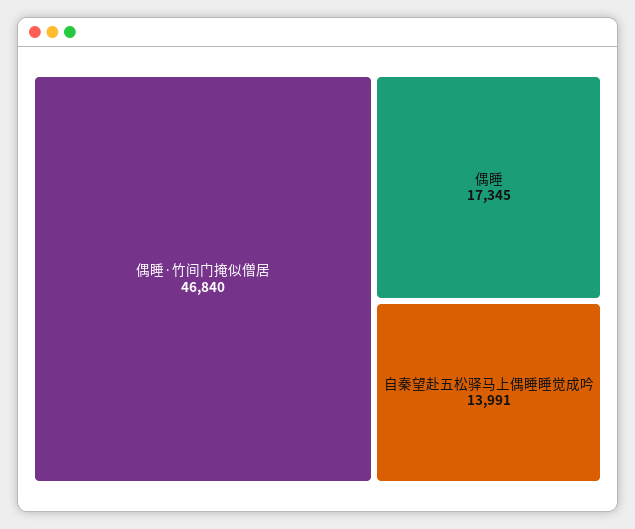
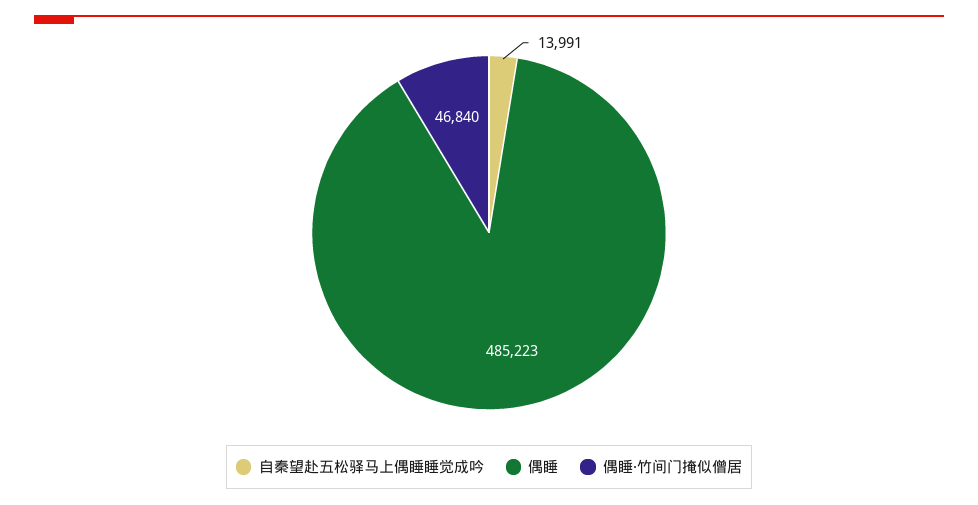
  {
    "偶睡·竹间门掩似僧居": 46840,
-   "偶睡": 17345,
+   "偶睡": 485223,
    "自秦望赴五松驿马上偶睡睡觉成吟": 13991
  }

